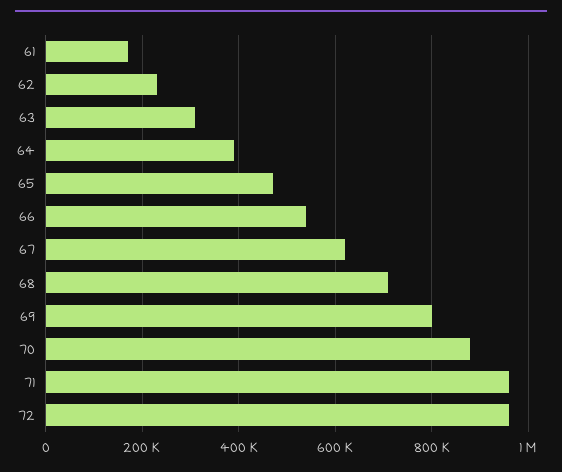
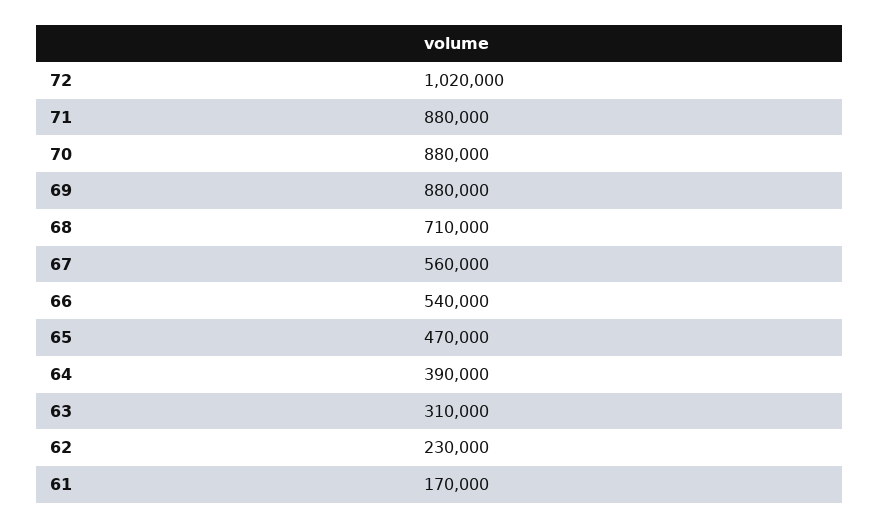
  {
    "61": 170000,
    "62": 230000,
    "63": 310000,
    "64": 390000,
    "65": 470000,
    "66": 540000,
-   "67": 620000,
+   "67": 560000,
    "68": 710000,
-   "69": 800000,
+   "69": 880000,
    "70": 880000,
-   "71": 960000,
+   "71": 880000,
-   "72": 960000
+   "72": 1020000
  }

